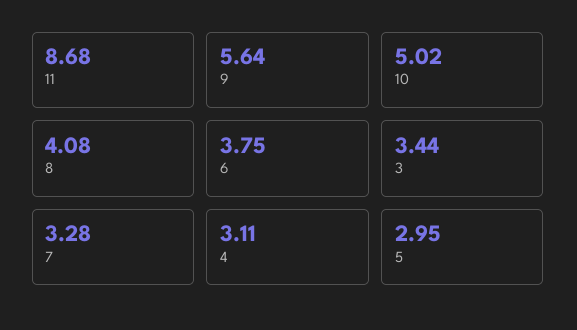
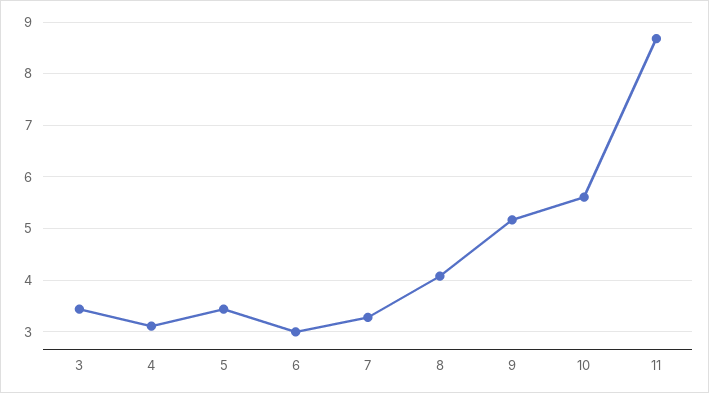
  {
    "11": 8.68,
-   "9": 5.64,
+   "9": 5.2,
-   "10": 5.02,
+   "10": 5.6,
    "8": 4.08,
-   "6": 3.75,
+   "6": 3,
    "3": 3.44,
    "7": 3.28,
    "4": 3.11,
-   "5": 2.95
+   "5": 3.4
  }

